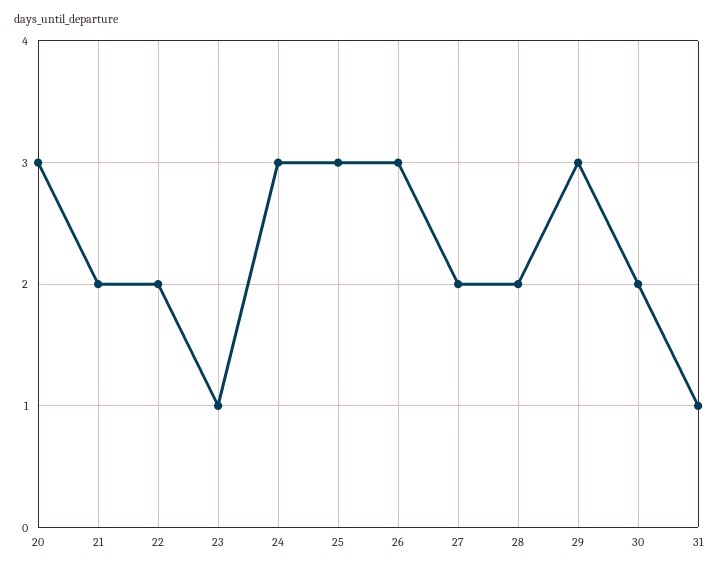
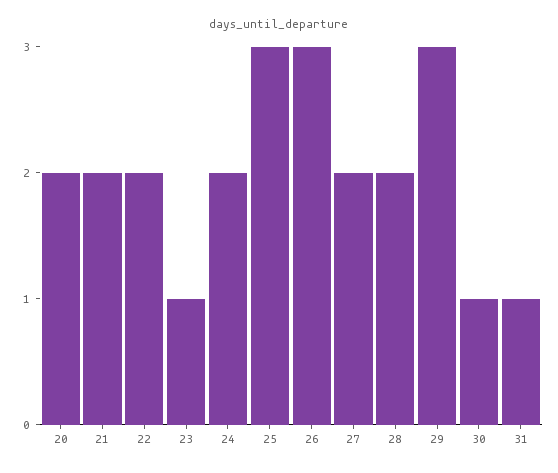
  {
-   "20": 3,
+   "20": 2,
    "21": 2,
    "22": 2,
    "23": 1,
-   "24": 3,
+   "24": 2,
    "25": 3,
    "26": 3,
    "27": 2,
    "28": 2,
    "29": 3,
-   "30": 2,
+   "30": 1,
    "31": 1
  }

